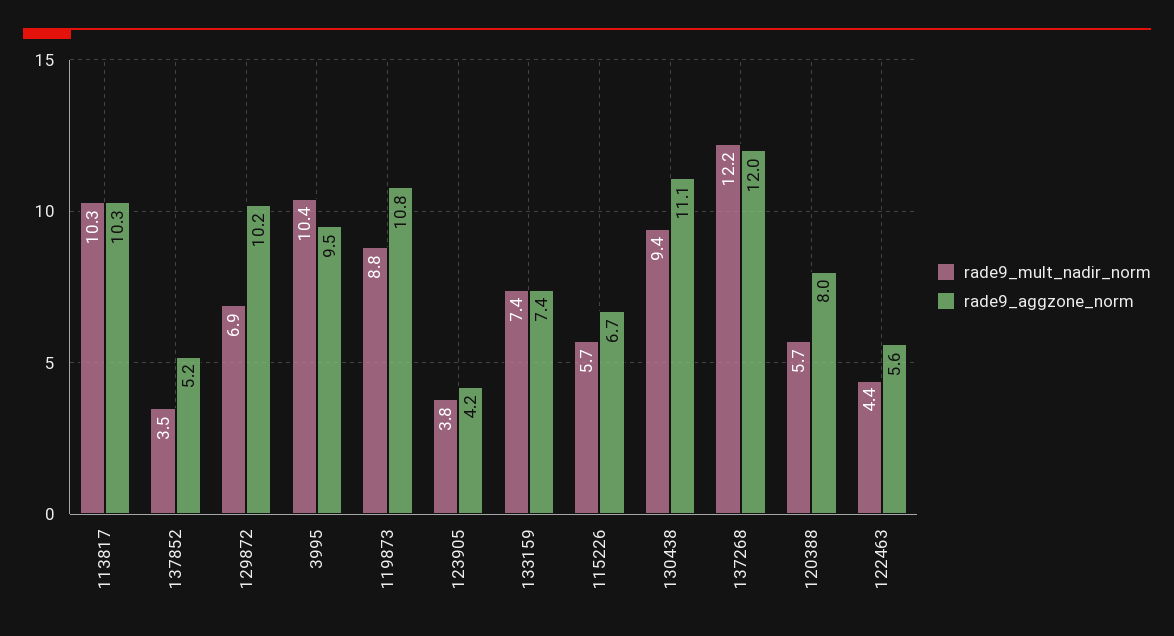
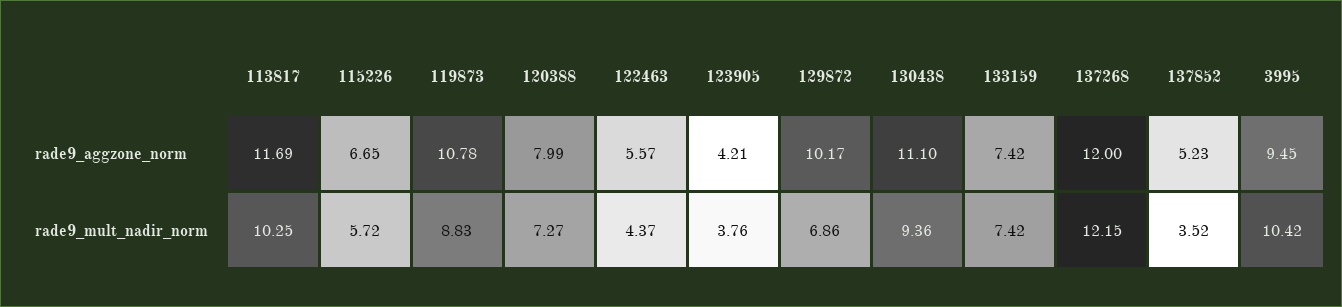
  {
    "rade9_mult_nadir_norm": {
      "113817": 10.25,
      "137852": 3.52,
      "129872": 6.86,
      "3995": 10.42,
      "119873": 8.83,
      "123905": 3.76,
      "133159": 7.42,
      "115226": 5.72,
      "130438": 9.36,
      "137268": 12.15,
-     "120388": 5.7,
+     "120388": 7.27,
      "122463": 4.37
    },
    "rade9_aggzone_norm": {
-     "113817": 10.3,
+     "113817": 11.69,
      "137852": 5.23,
      "129872": 10.17,
      "3995": 9.45,
      "119873": 10.78,
      "123905": 4.21,
      "133159": 7.42,
      "115226": 6.65,
      "130438": 11.1,
      "137268": 12,
      "120388": 7.99,
      "122463": 5.57
    }
  }

